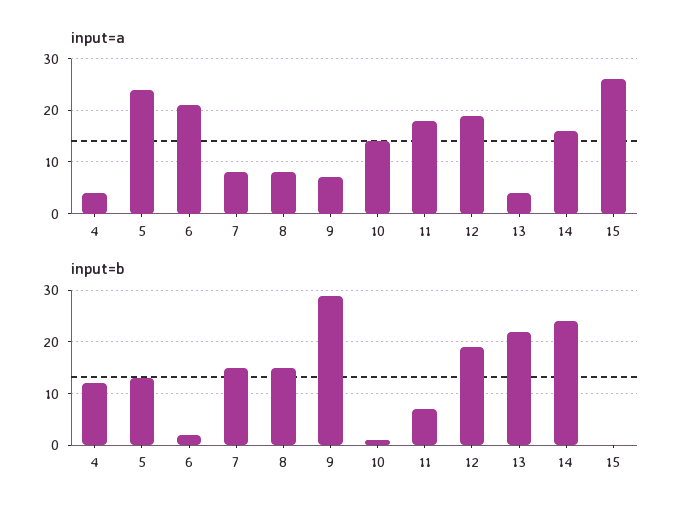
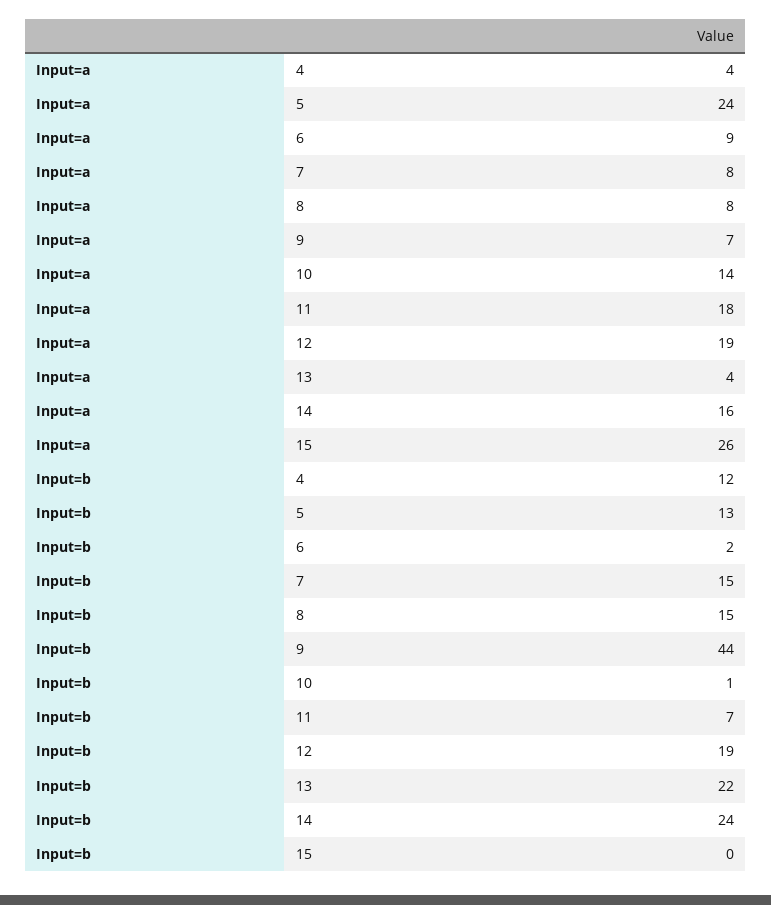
  {
    "input=a": {
      "4": 4,
      "5": 24,
-     "6": 20,
+     "6": 9,
      "7": 8,
      "8": 8,
      "9": 7,
      "10": 14,
      "11": 18,
      "12": 19,
      "13": 4,
      "14": 16,
      "15": 26
    },
    "input=b": {
      "4": 12,
      "5": 13,
      "6": 2,
      "7": 15,
      "8": 15,
-     "9": 30,
+     "9": 44,
      "10": 1,
      "11": 7,
      "12": 19,
      "13": 22,
      "14": 24,
      "15": 0
    }
  }

